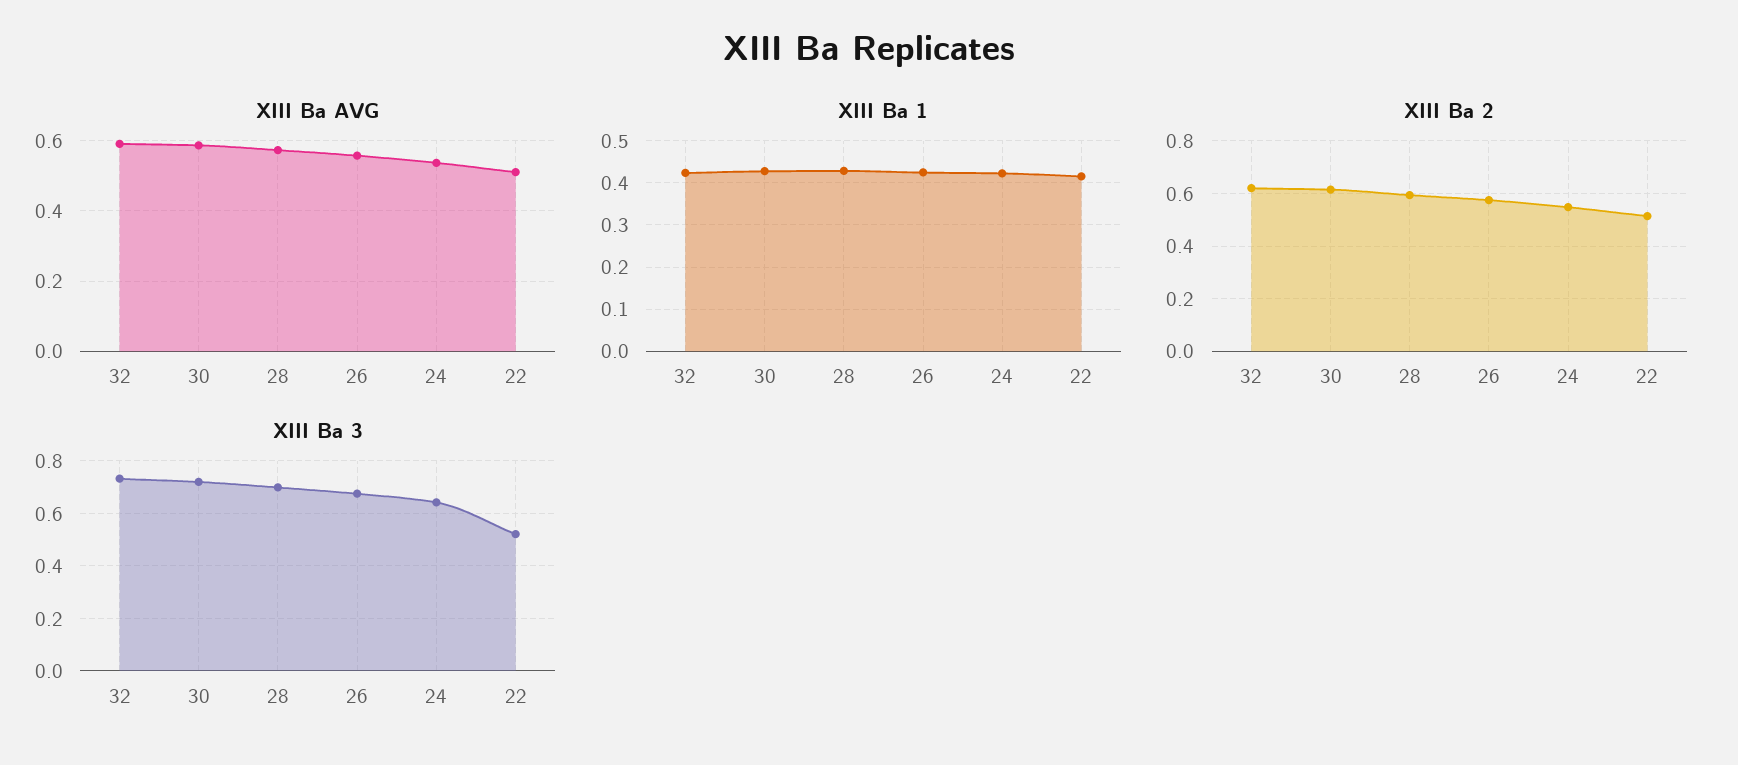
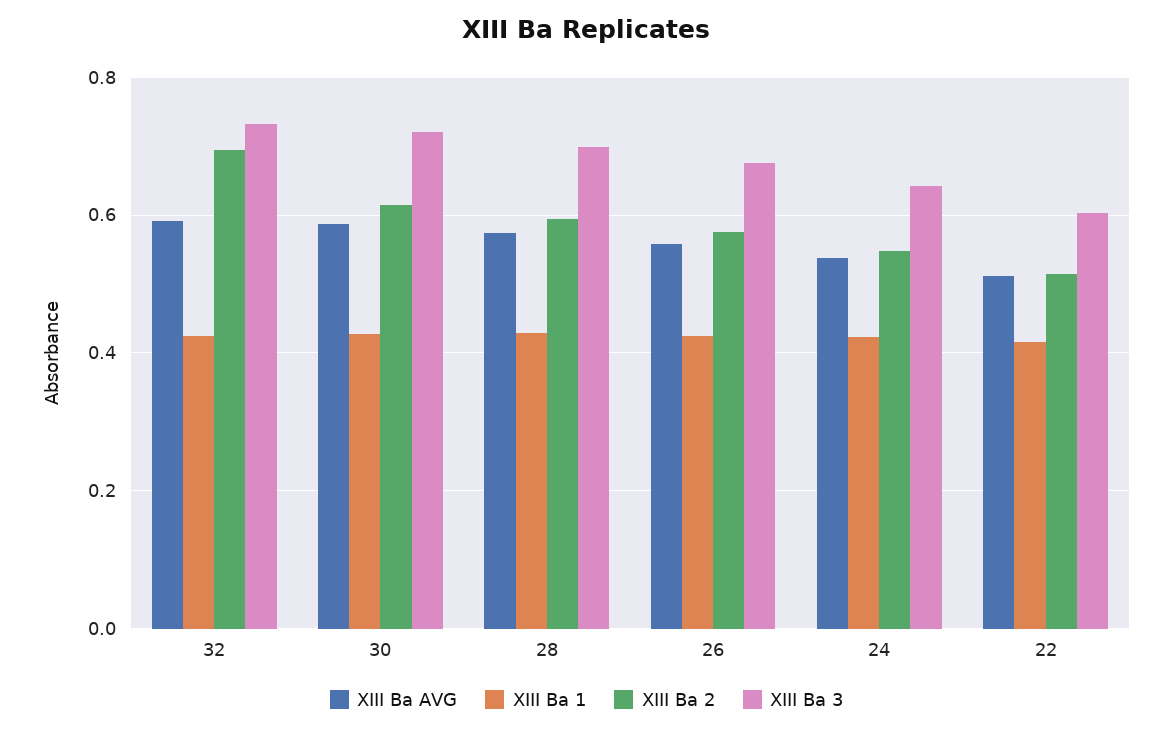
  {
    "XIII Ba AVG": {
      "32": 0.6,
      "30": 0.58,
      "28": 0.58,
      "26": 0.56,
      "24": 0.54,
      "22": 0.52
    },
    "XIII Ba 1": {
      "32": 0.42,
      "30": 0.42,
      "28": 0.42,
      "26": 0.42,
      "24": 0.42,
      "22": 0.42
    },
    "XIII Ba 2": {
-     "32": 0.625,
+     "32": 0.7,
      "30": 0.62,
      "28": 0.6,
      "26": 0.58,
      "24": 0.54,
      "22": 0.52
    },
    "XIII Ba 3": {
      "32": 0.74,
      "30": 0.72,
      "28": 0.7,
      "26": 0.68,
      "24": 0.64,
-     "22": 0.525
+     "22": 0.6
    }
  }

